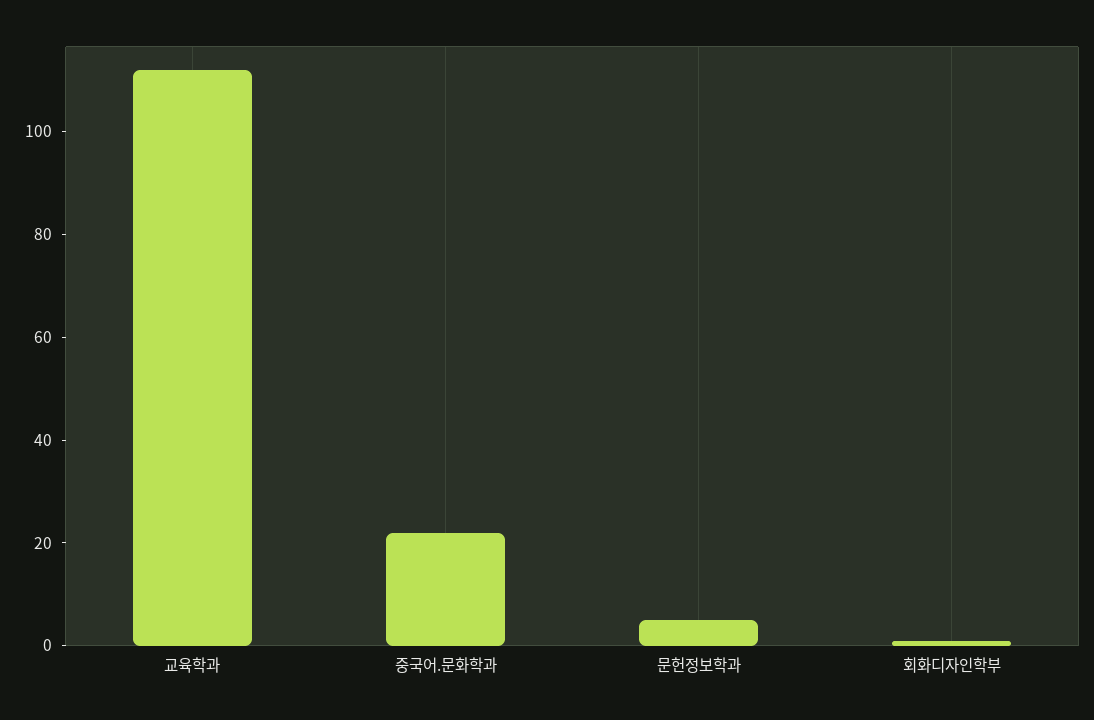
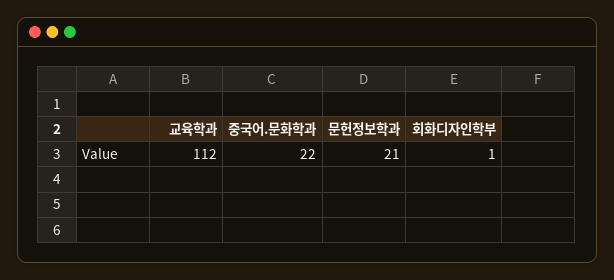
  {
    "교육학과": 112,
    "중국어.문화학과": 22,
-   "문헌정보학과": 5,
+   "문헌정보학과": 21,
    "회화디자인학부": 1
  }

